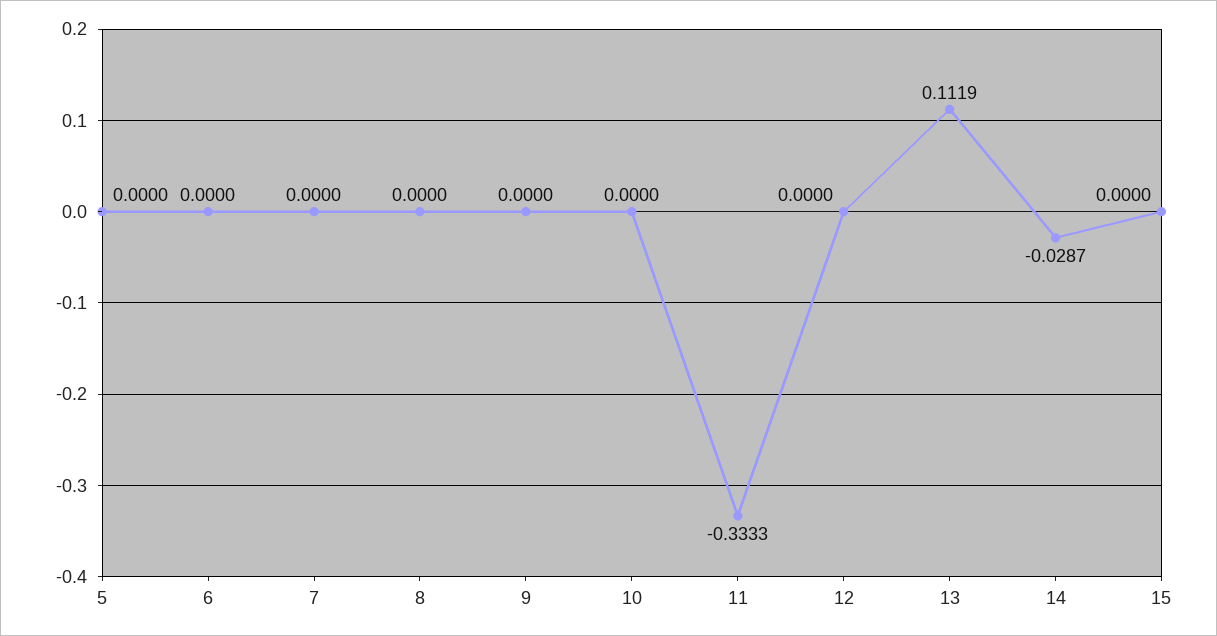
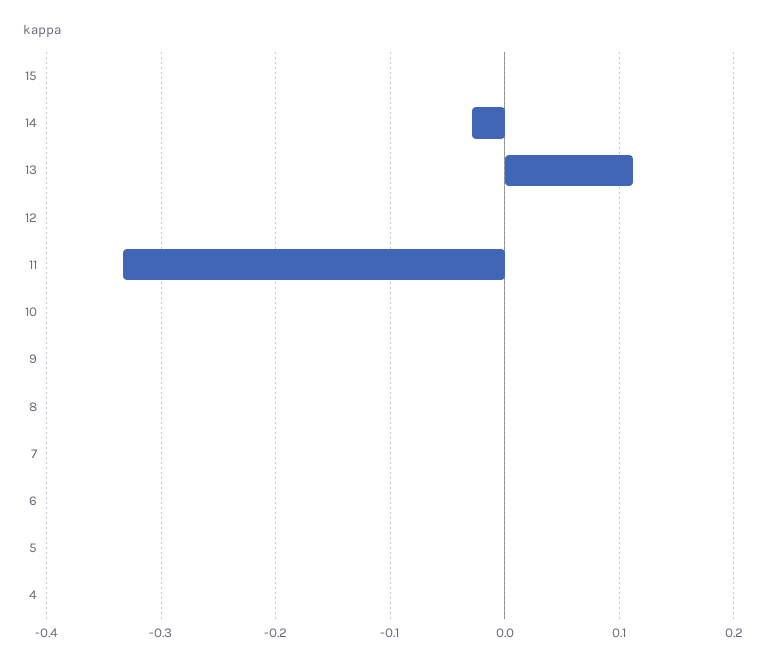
  {
    "5": 0,
    "6": 0,
    "7": 0,
    "8": 0,
    "9": 0,
    "10": 0,
    "11": -0.3333,
    "12": 0,
    "13": 0.1119,
    "14": -0.0287,
-   "15": 0
+   "15": 0,
+   "4": 0
  }

